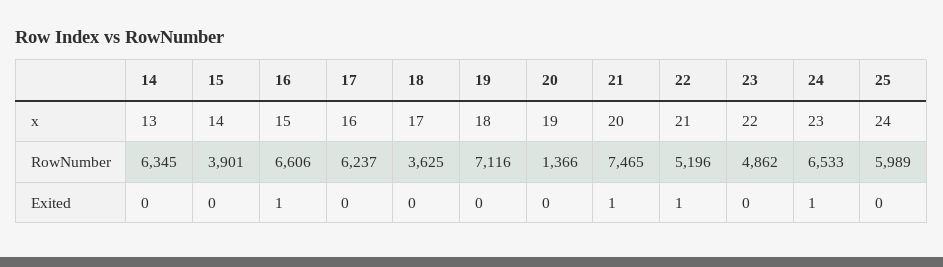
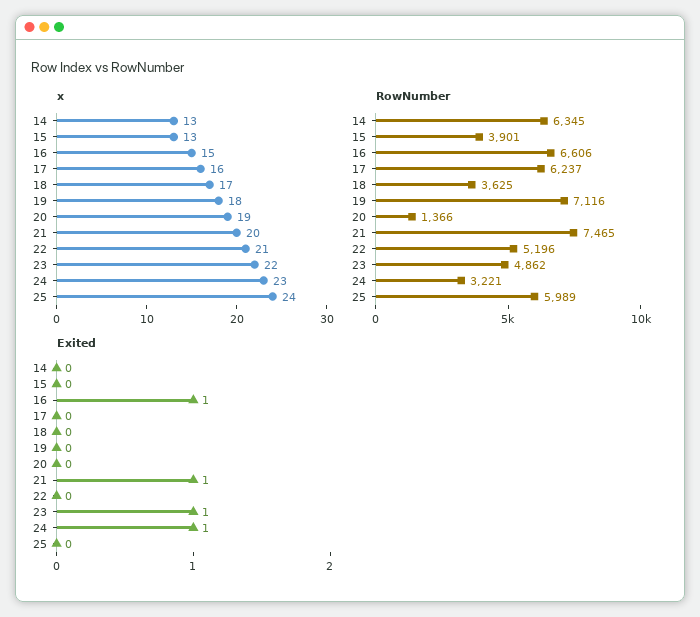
  {
    "x": {
      "14": 13,
-     "15": 14,
+     "15": 13,
      "16": 15,
      "17": 16,
      "18": 17,
      "19": 18,
      "20": 19,
      "21": 20,
      "22": 21,
      "23": 22,
      "24": 23,
      "25": 24
    },
    "RowNumber": {
      "14": 6345,
      "15": 3901,
      "16": 6606,
      "17": 6237,
      "18": 3625,
      "19": 7116,
      "20": 1366,
      "21": 7465,
      "22": 5196,
      "23": 4862,
-     "24": 6533,
+     "24": 3221,
      "25": 5989
    },
    "Exited": {
      "14": 0,
      "15": 0,
      "16": 1,
      "17": 0,
      "18": 0,
      "19": 0,
      "20": 0,
      "21": 1,
-     "22": 1,
+     "22": 0,
-     "23": 0,
+     "23": 1,
      "24": 1,
      "25": 0
    }
  }

